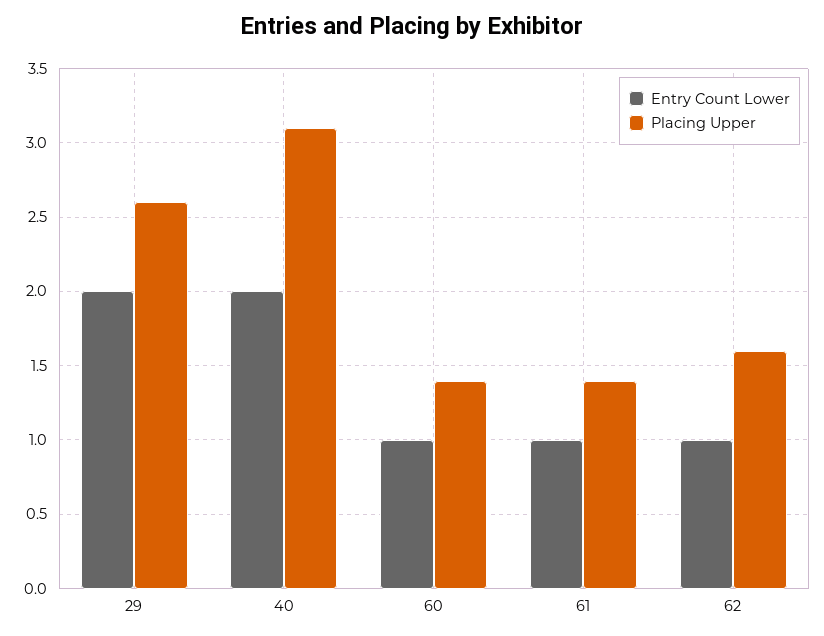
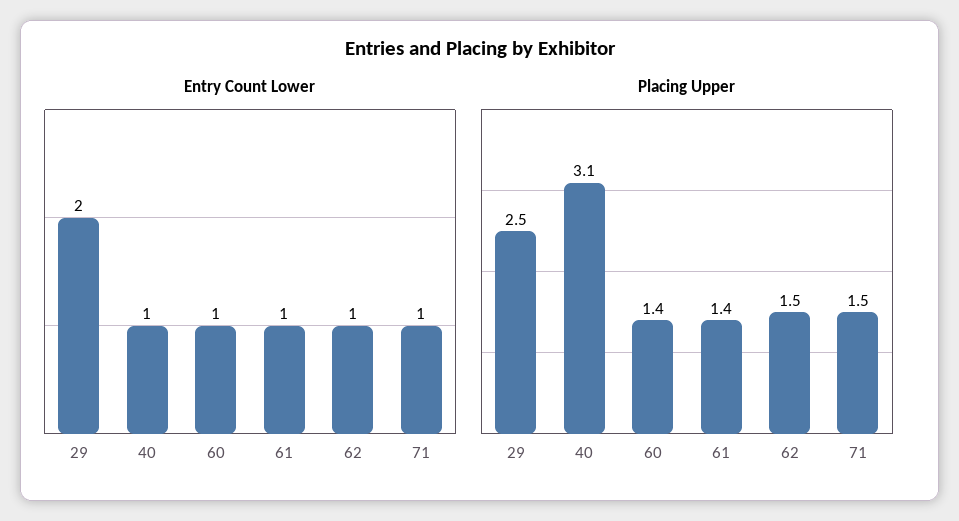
  {
    "Entry Count Lower": {
      "29": 2,
-     "40": 2,
+     "40": 1,
      "60": 1,
      "61": 1,
-     "62": 1
+     "62": 1,
+     "71": 1
    },
    "Placing Upper": {
-     "29": 2.6,
+     "29": 2.5,
      "40": 3.1,
      "60": 1.4,
      "61": 1.4,
-     "62": 1.6
+     "62": 1.5,
+     "71": 1.5
    }
  }

